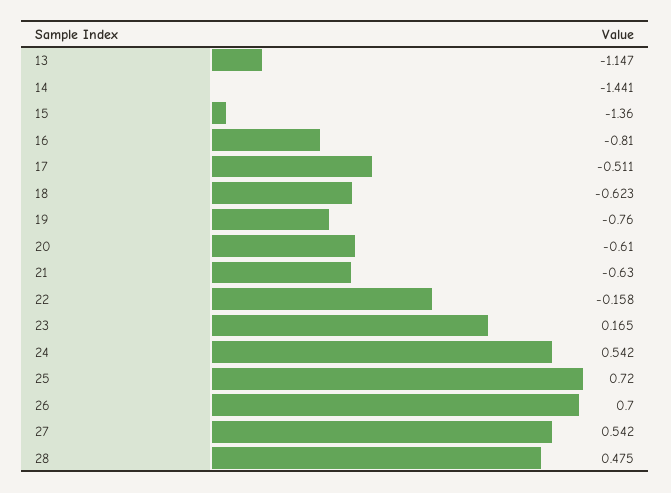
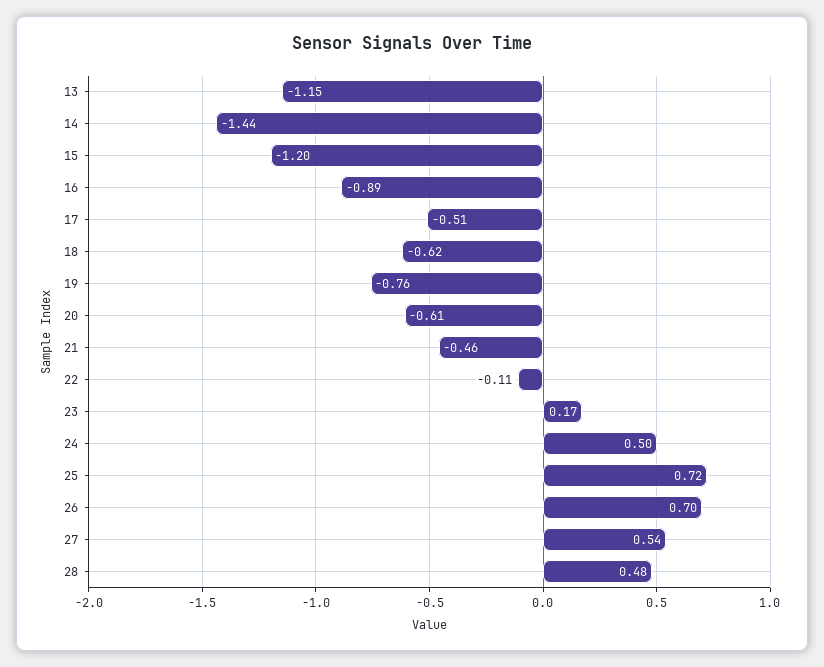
  {
    "13": -1.147,
    "14": -1.441,
-   "15": -1.36,
+   "15": -1.2,
-   "16": -0.81,
+   "16": -0.89,
    "17": -0.511,
    "18": -0.623,
    "19": -0.76,
    "20": -0.61,
-   "21": -0.63,
+   "21": -0.46,
-   "22": -0.158,
+   "22": -0.11,
    "23": 0.165,
-   "24": 0.542,
+   "24": 0.5,
    "25": 0.72,
    "26": 0.7,
    "27": 0.542,
    "28": 0.475
  }

